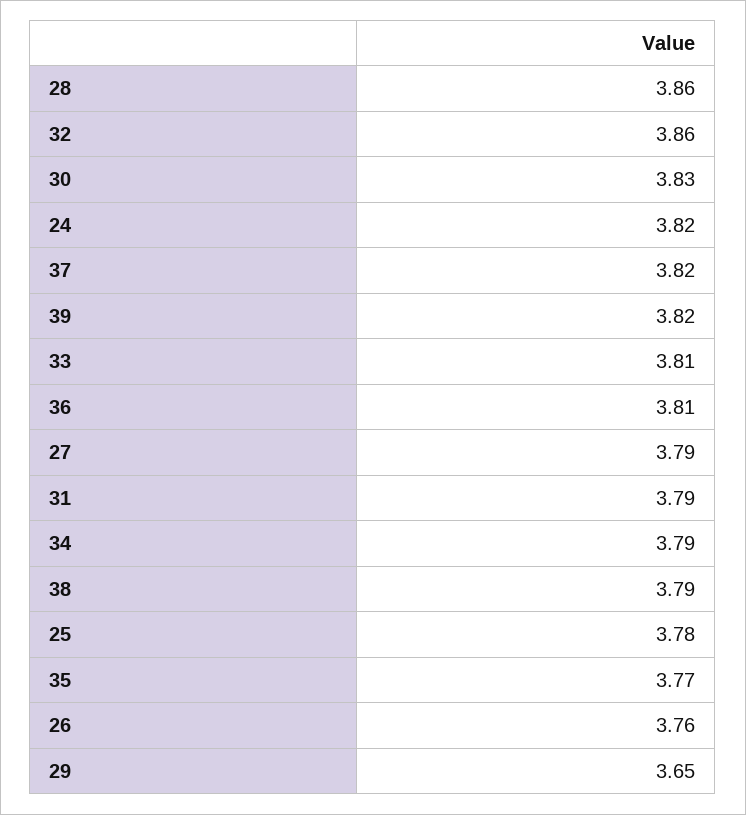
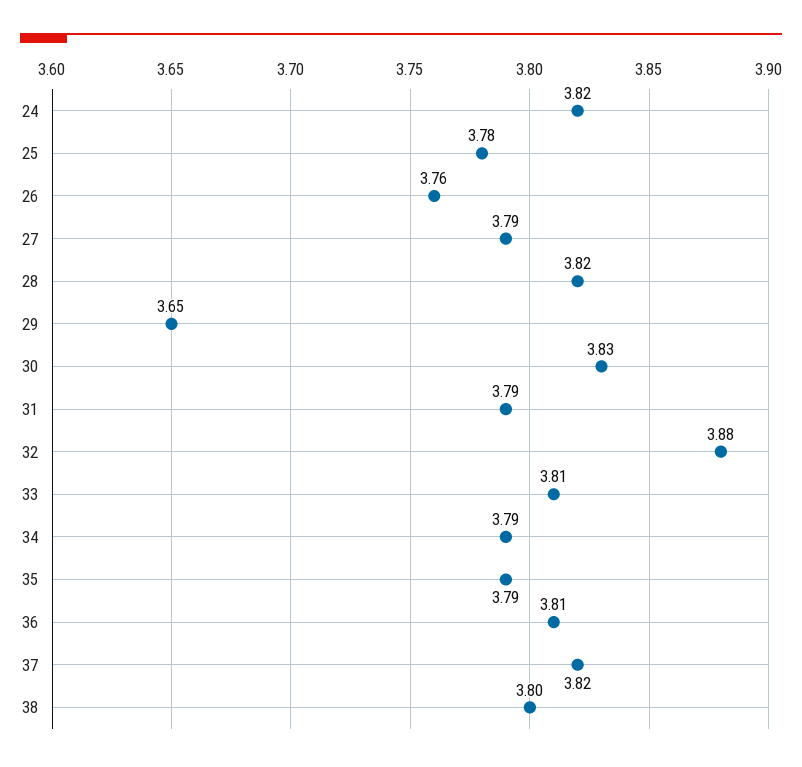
  {
-   "28": 3.86,
+   "28": 3.82,
-   "32": 3.86,
+   "32": 3.88,
    "30": 3.83,
    "24": 3.82,
    "37": 3.82,
-   "39": 3.82,
    "33": 3.81,
    "36": 3.81,
    "27": 3.79,
    "31": 3.79,
    "34": 3.79,
-   "38": 3.79,
+   "38": 3.8,
    "25": 3.78,
-   "35": 3.77,
+   "35": 3.79,
    "26": 3.76,
    "29": 3.65
  }

